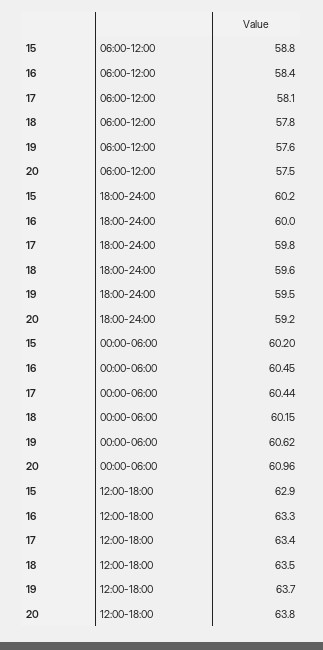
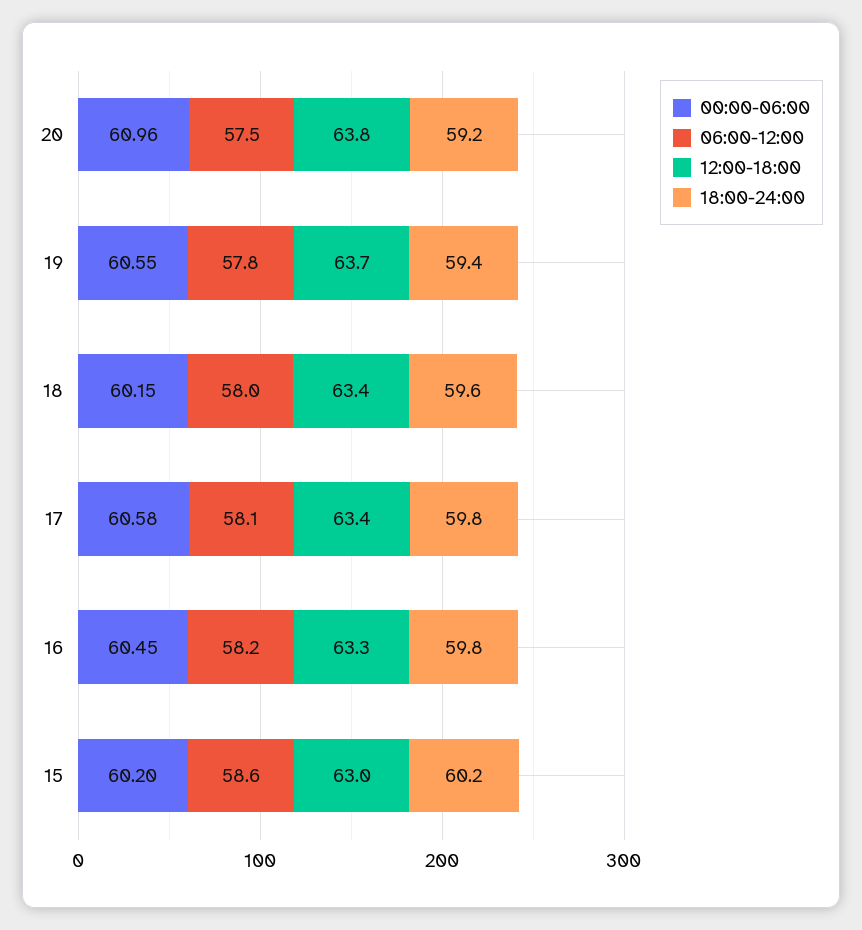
  {
    "06:00-12:00": {
-     "15": 58.8,
+     "15": 58.6,
-     "16": 58.4,
+     "16": 58.2,
      "17": 58.1,
-     "18": 57.8,
+     "18": 58,
-     "19": 57.6,
+     "19": 57.8,
      "20": 57.5
    },
    "18:00-24:00": {
      "15": 60.2,
-     "16": 60,
+     "16": 59.8,
      "17": 59.8,
      "18": 59.6,
-     "19": 59.5,
+     "19": 59.4,
      "20": 59.2
    },
    "00:00-06:00": {
      "15": 60.2,
      "16": 60.45,
-     "17": 60.44,
+     "17": 60.58,
      "18": 60.15,
-     "19": 60.62,
+     "19": 60.55,
      "20": 60.96
    },
    "12:00-18:00": {
-     "15": 62.9,
+     "15": 63,
      "16": 63.3,
      "17": 63.4,
-     "18": 63.5,
+     "18": 63.4,
      "19": 63.7,
      "20": 63.8
    }
  }

